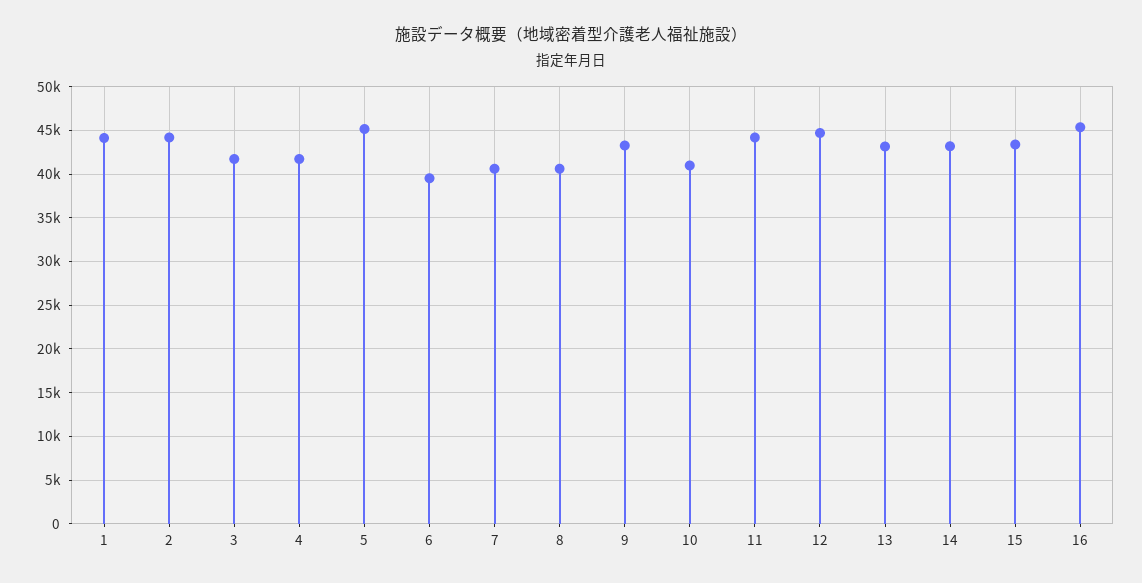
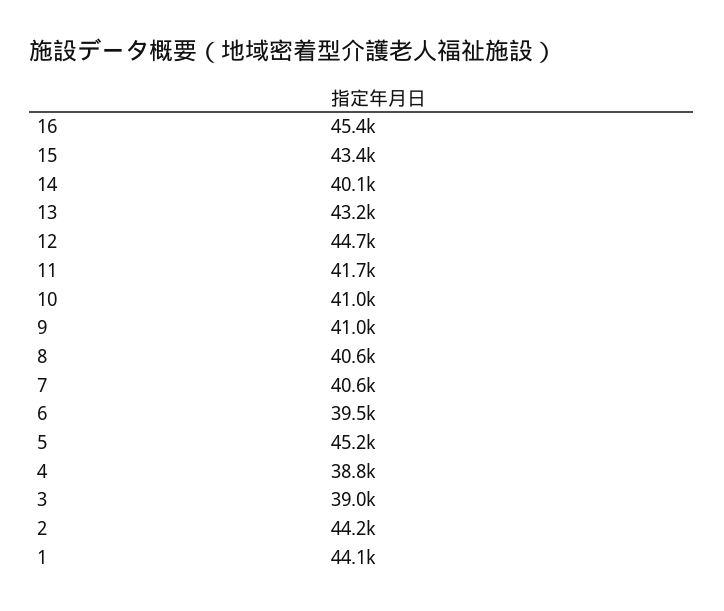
  {
    "1": 44100,
    "2": 44200,
-   "3": 42000,
+   "3": 39000,
-   "4": 42000,
+   "4": 38800,
    "5": 45200,
    "6": 39500,
    "7": 40600,
    "8": 40600,
-   "9": 43000,
+   "9": 41000,
    "10": 41000,
-   "11": 44000,
+   "11": 41700,
    "12": 44700,
    "13": 43200,
-   "14": 43000,
+   "14": 40100,
    "15": 43400,
    "16": 45400
  }

